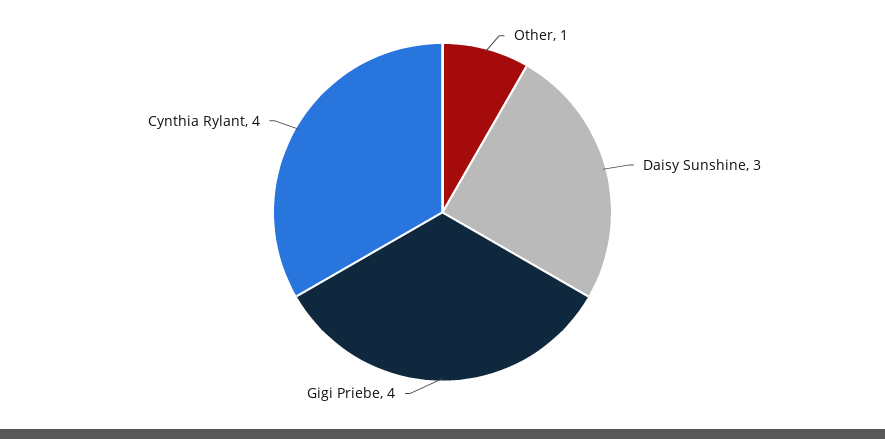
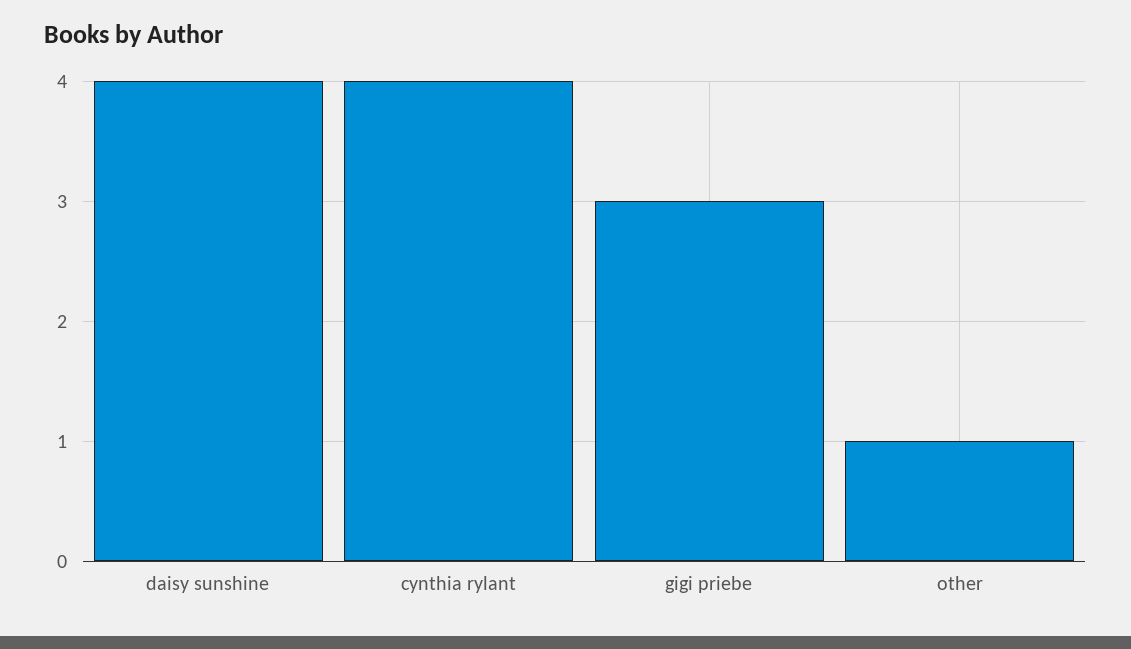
  {
    "Other": 1,
-   "Daisy Sunshine": 3,
+   "Daisy Sunshine": 4,
-   "Gigi Priebe": 4,
+   "Gigi Priebe": 3,
    "Cynthia Rylant": 4
  }

